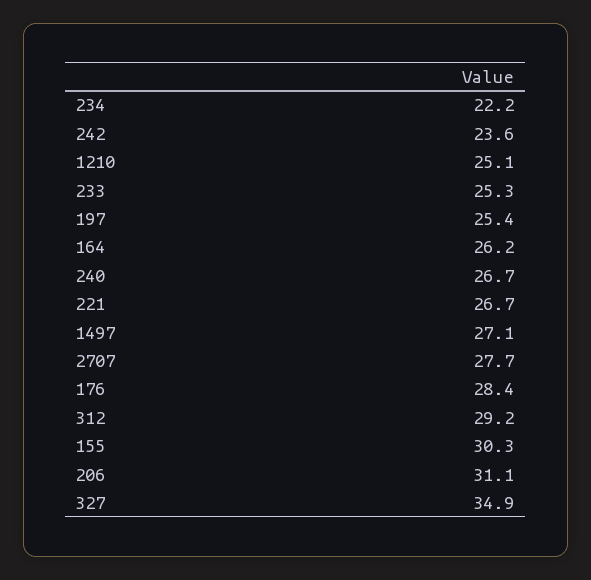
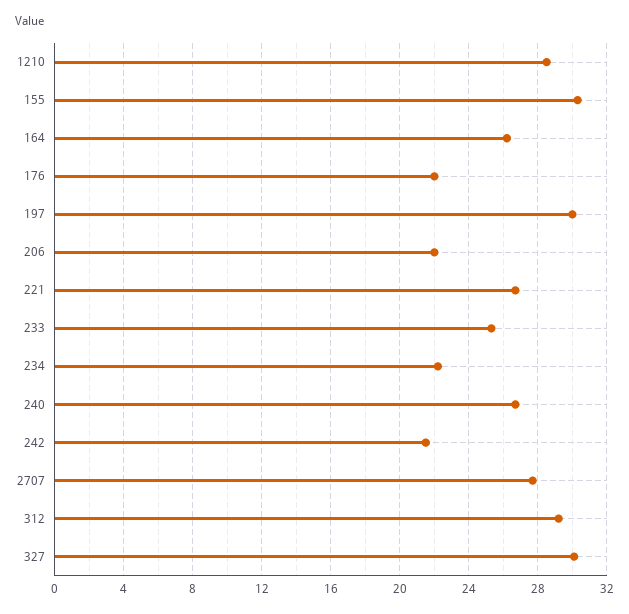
  {
    "234": 22.2,
-   "242": 23.6,
+   "242": 21.5,
-   "1210": 25.1,
+   "1210": 28.5,
    "233": 25.3,
-   "197": 25.4,
+   "197": 30,
    "164": 26.2,
    "240": 26.7,
    "221": 26.7,
-   "1497": 27.1,
    "2707": 27.7,
-   "176": 28.4,
+   "176": 22,
    "312": 29.2,
    "155": 30.3,
-   "206": 31.1,
+   "206": 22,
-   "327": 34.9
+   "327": 30
  }

